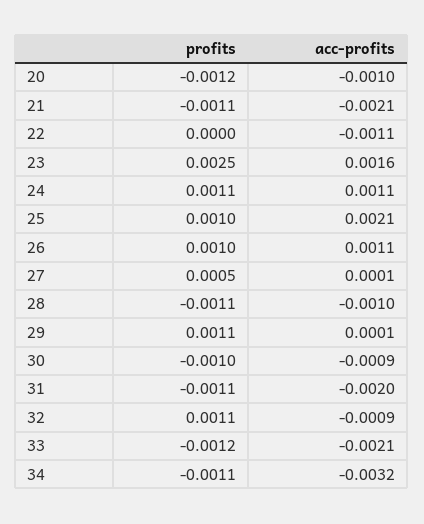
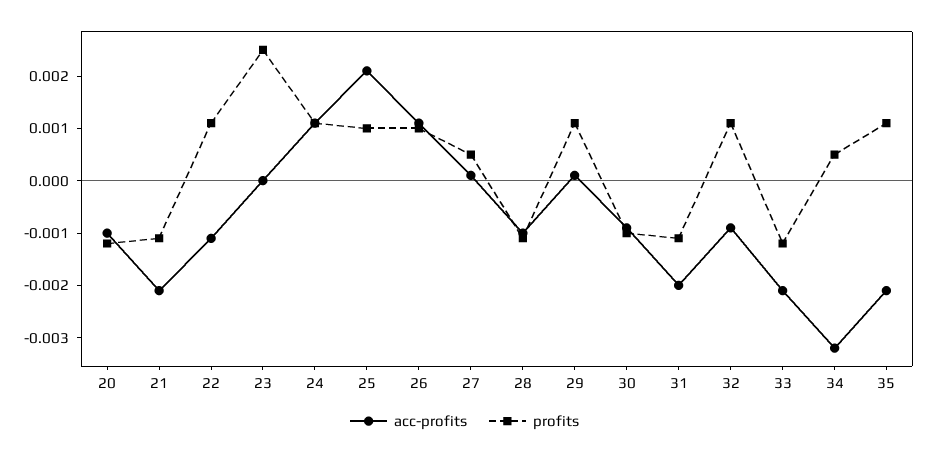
  {
    "profits": {
      "20": -0.0012,
      "21": -0.0011,
-     "22": 0,
+     "22": 0.001,
      "23": 0.0025,
      "24": 0.0011,
      "25": 0.001,
      "26": 0.001,
      "27": 0.0005,
      "28": -0.0011,
      "29": 0.0011,
      "30": -0.001,
      "31": -0.0011,
      "32": 0.0011,
      "33": -0.0012,
-     "34": -0.0011
+     "34": 0.0005,
+     "35": 0.001
    },
    "acc-profits": {
      "20": -0.001,
      "21": -0.0021,
      "22": -0.0011,
-     "23": 0.0016,
+     "23": 0,
      "24": 0.0011,
      "25": 0.0021,
      "26": 0.0011,
      "27": 0.0001,
      "28": -0.001,
      "29": 0.0001,
      "30": -0.0009,
      "31": -0.002,
      "32": -0.0009,
      "33": -0.0021,
-     "34": -0.0032
+     "34": -0.0032,
+     "35": -0.002
    }
  }

